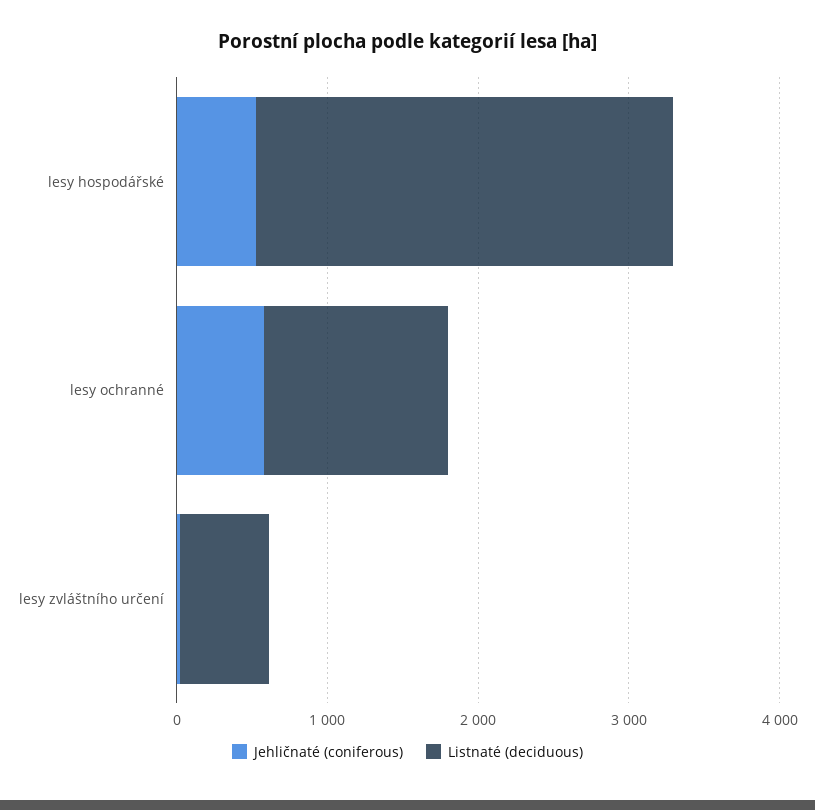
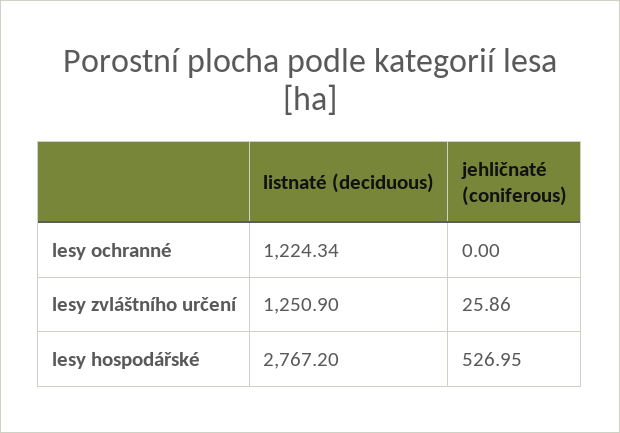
  {
    "Jehličnaté (coniferous)": {
      "lesy hospodářské": 526.95,
-     "lesy ochranné": 600,
+     "lesy ochranné": 0,
      "lesy zvláštního určení": 25.86
    },
    "Listnaté (deciduous)": {
      "lesy hospodářské": 2767.2,
      "lesy ochranné": 1224.34,
-     "lesy zvláštního určení": 600
+     "lesy zvláštního určení": 1250.9
    }
  }

